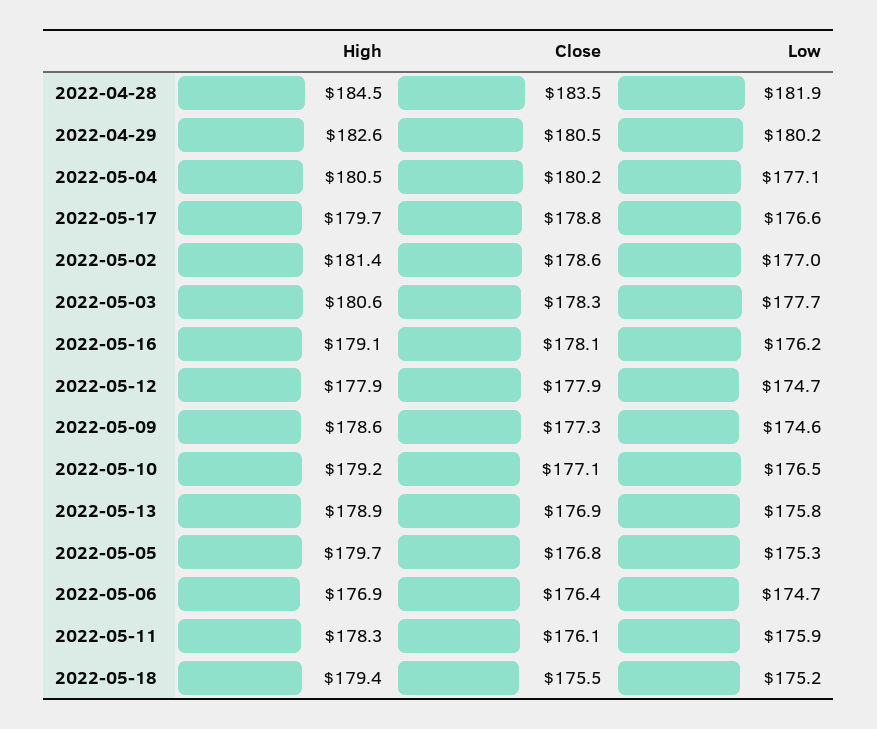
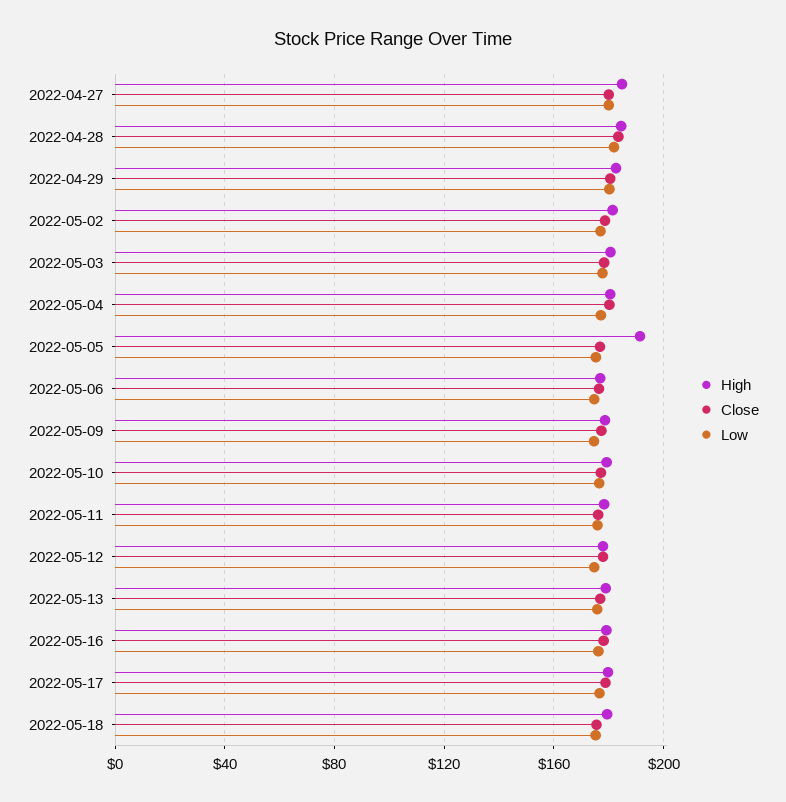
  {
    "High": {
      "2022-04-28": 184.5,
      "2022-04-29": 182.6,
      "2022-05-04": 180.5,
      "2022-05-17": 179.7,
      "2022-05-02": 181.4,
      "2022-05-03": 180.6,
      "2022-05-16": 179.1,
      "2022-05-12": 177.9,
      "2022-05-09": 178.6,
      "2022-05-10": 179.2,
      "2022-05-13": 178.9,
-     "2022-05-05": 179.7,
+     "2022-05-05": 190,
      "2022-05-06": 176.9,
      "2022-05-11": 178.3,
-     "2022-05-18": 179.4
+     "2022-05-18": 179.4,
+     "2022-04-27": 185
    },
    "Close": {
      "2022-04-28": 183.5,
      "2022-04-29": 180.5,
      "2022-05-04": 180.2,
      "2022-05-17": 178.8,
      "2022-05-02": 178.6,
      "2022-05-03": 178.3,
      "2022-05-16": 178.1,
      "2022-05-12": 177.9,
      "2022-05-09": 177.3,
      "2022-05-10": 177.1,
      "2022-05-13": 176.9,
      "2022-05-05": 176.8,
      "2022-05-06": 176.4,
      "2022-05-11": 176.1,
-     "2022-05-18": 175.5
+     "2022-05-18": 175.5,
+     "2022-04-27": 180
    },
    "Low": {
      "2022-04-28": 181.9,
      "2022-04-29": 180.2,
      "2022-05-04": 177.1,
      "2022-05-17": 176.6,
      "2022-05-02": 177,
      "2022-05-03": 177.7,
      "2022-05-16": 176.2,
      "2022-05-12": 174.7,
      "2022-05-09": 174.6,
      "2022-05-10": 176.5,
      "2022-05-13": 175.8,
      "2022-05-05": 175.3,
      "2022-05-06": 174.7,
      "2022-05-11": 175.9,
-     "2022-05-18": 175.2
+     "2022-05-18": 175.2,
+     "2022-04-27": 180
    }
  }

